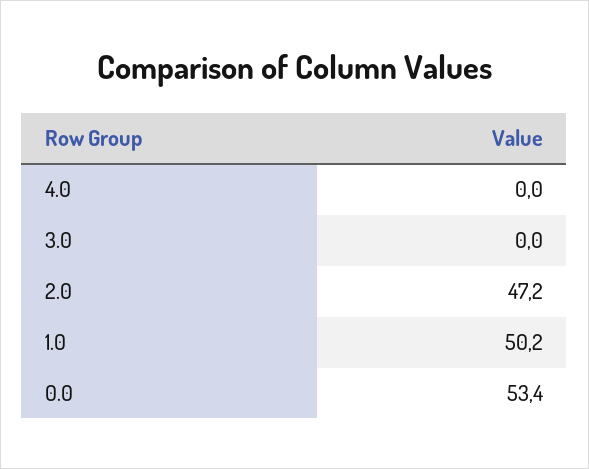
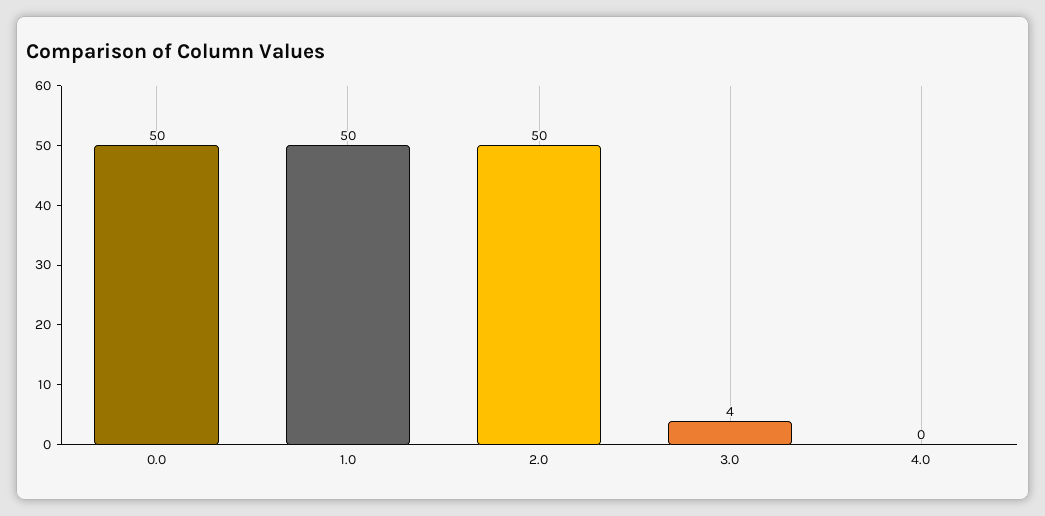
  {
    "4.0": 0,
-   "3.0": 0,
+   "3.0": 4,
-   "2.0": 47.2,
+   "2.0": 50,
    "1.0": 50.2,
-   "0.0": 53.4
+   "0.0": 50
  }

